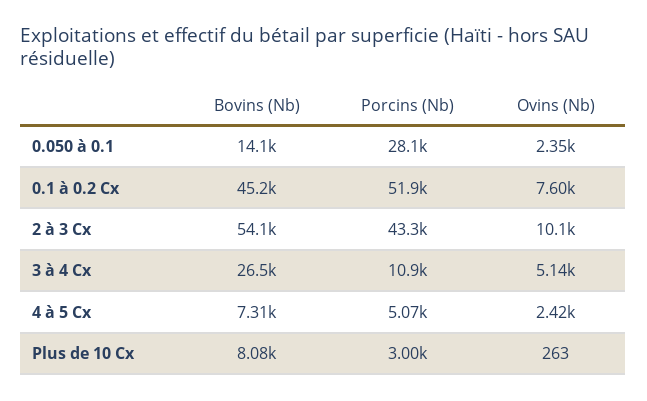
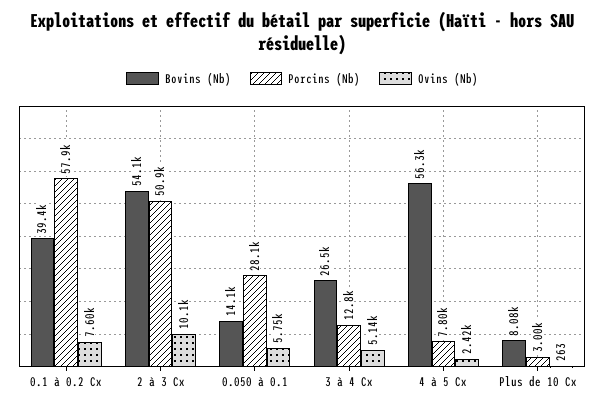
  {
    "Bovins (Nb)": {
      "0.050 à 0.1": 14100,
-     "0.1 à 0.2 Cx": 45200,
+     "0.1 à 0.2 Cx": 39400,
      "2 à 3 Cx": 54100,
      "3 à 4 Cx": 26500,
-     "4 à 5 Cx": 7310,
+     "4 à 5 Cx": 56300,
      "Plus de 10 Cx": 8080
    },
    "Porcins (Nb)": {
      "0.050 à 0.1": 28100,
-     "0.1 à 0.2 Cx": 51900,
+     "0.1 à 0.2 Cx": 57900,
-     "2 à 3 Cx": 43300,
+     "2 à 3 Cx": 50900,
-     "3 à 4 Cx": 10900,
+     "3 à 4 Cx": 12800,
-     "4 à 5 Cx": 5070,
+     "4 à 5 Cx": 7800,
      "Plus de 10 Cx": 3000
    },
    "Ovins (Nb)": {
-     "0.050 à 0.1": 2350,
+     "0.050 à 0.1": 5750,
      "0.1 à 0.2 Cx": 7600,
      "2 à 3 Cx": 10100,
      "3 à 4 Cx": 5140,
      "4 à 5 Cx": 2420,
      "Plus de 10 Cx": 263
    }
  }

